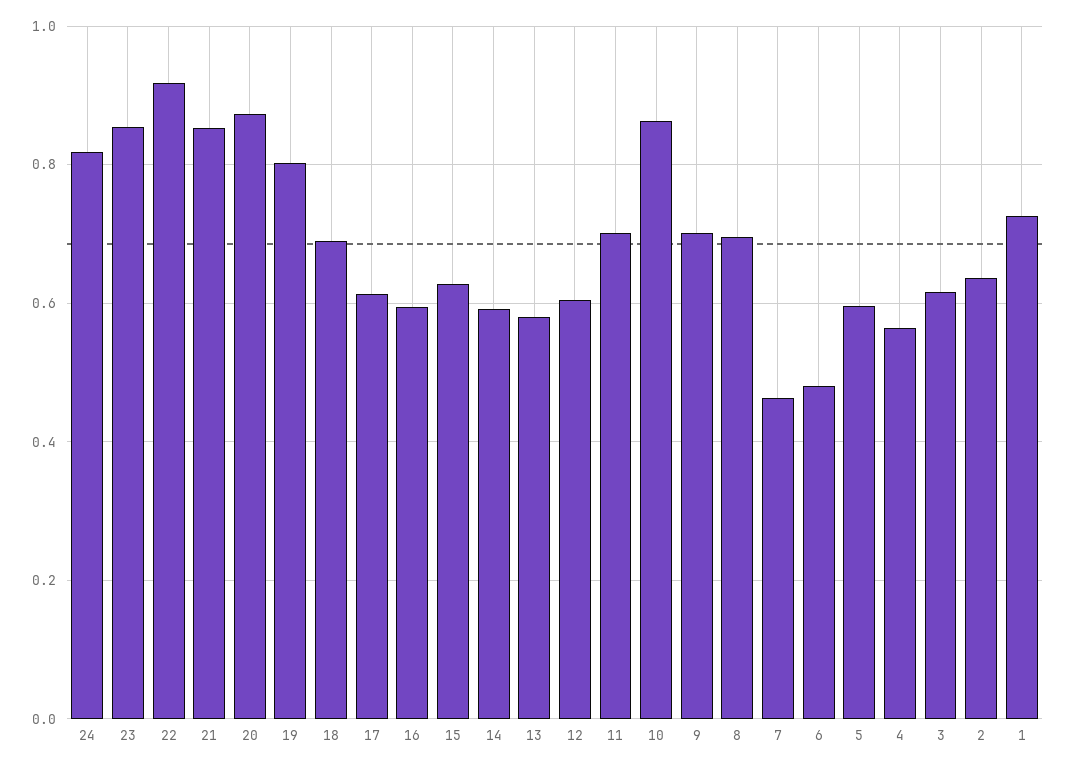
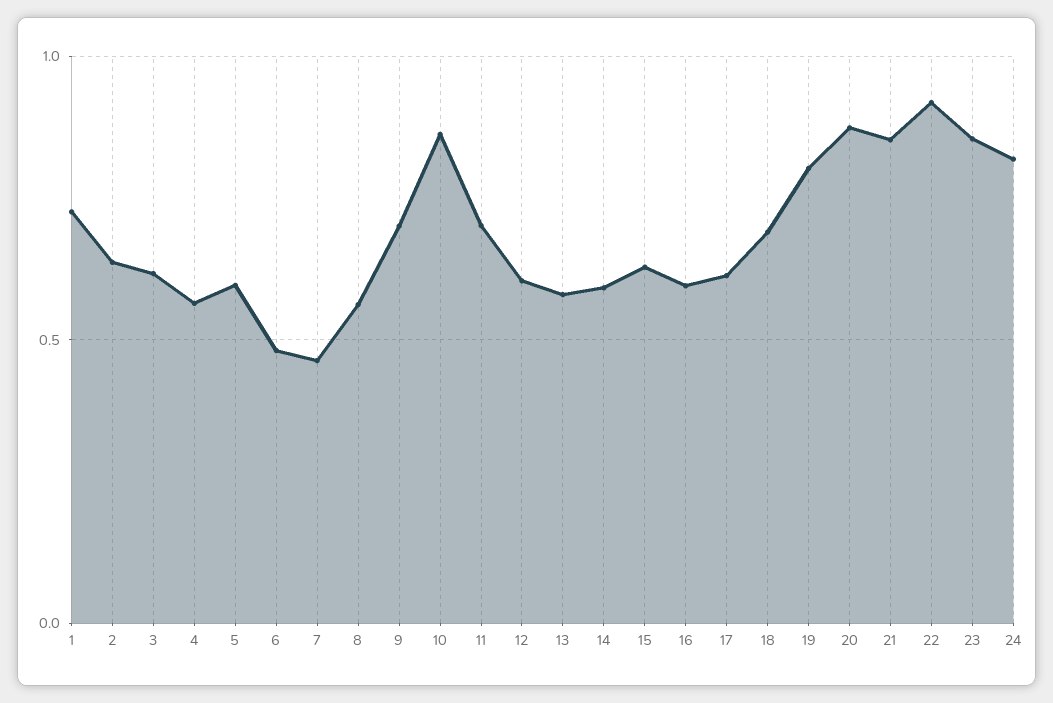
  {
    "24": 0.82,
    "23": 0.86,
    "22": 0.92,
    "21": 0.86,
    "20": 0.88,
    "19": 0.8,
    "18": 0.7,
    "17": 0.62,
    "16": 0.6,
    "15": 0.62,
    "14": 0.6,
    "13": 0.58,
    "12": 0.6,
    "11": 0.7,
    "10": 0.86,
    "9": 0.7,
-   "8": 0.7,
+   "8": 0.55,
    "7": 0.46,
    "6": 0.48,
    "5": 0.6,
    "4": 0.56,
    "3": 0.62,
    "2": 0.64,
    "1": 0.72
  }

